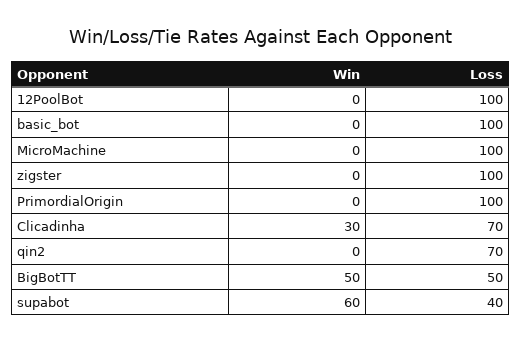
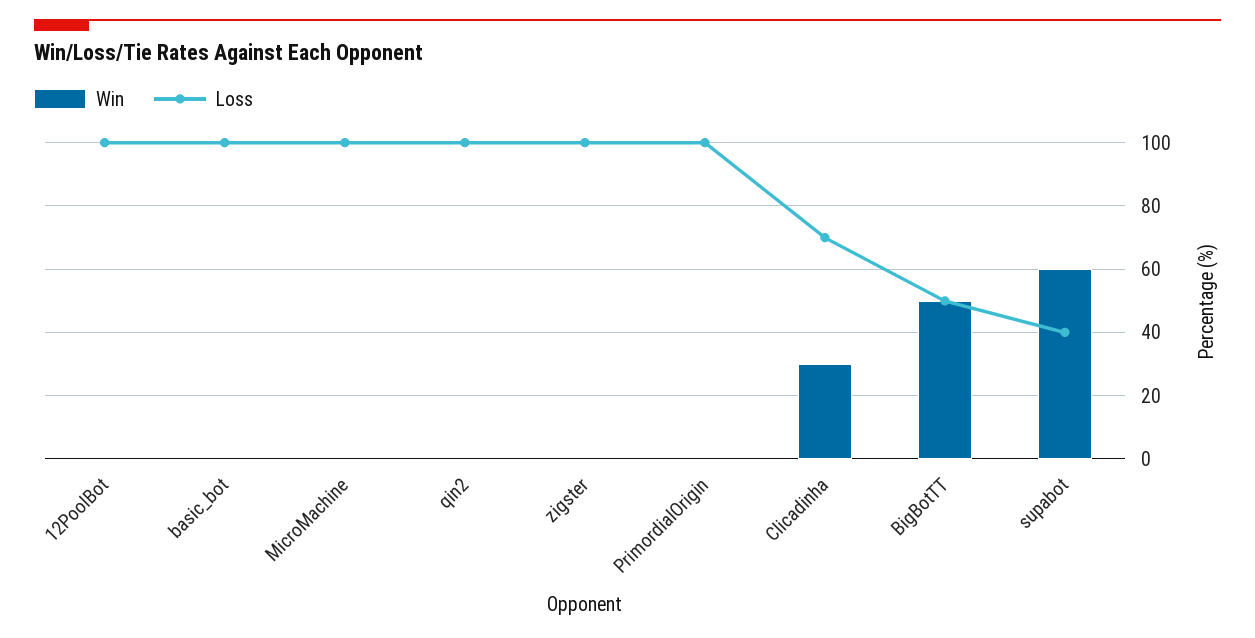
  {
    "Win": {
      "12PoolBot": 0,
      "basic_bot": 0,
      "MicroMachine": 0,
      "zigster": 0,
      "PrimordialOrigin": 0,
      "Clicadinha": 30,
      "qin2": 0,
      "BigBotTT": 50,
      "supabot": 60
    },
    "Loss": {
      "12PoolBot": 100,
      "basic_bot": 100,
      "MicroMachine": 100,
      "zigster": 100,
      "PrimordialOrigin": 100,
      "Clicadinha": 70,
-     "qin2": 70,
+     "qin2": 100,
      "BigBotTT": 50,
      "supabot": 40
    }
  }

